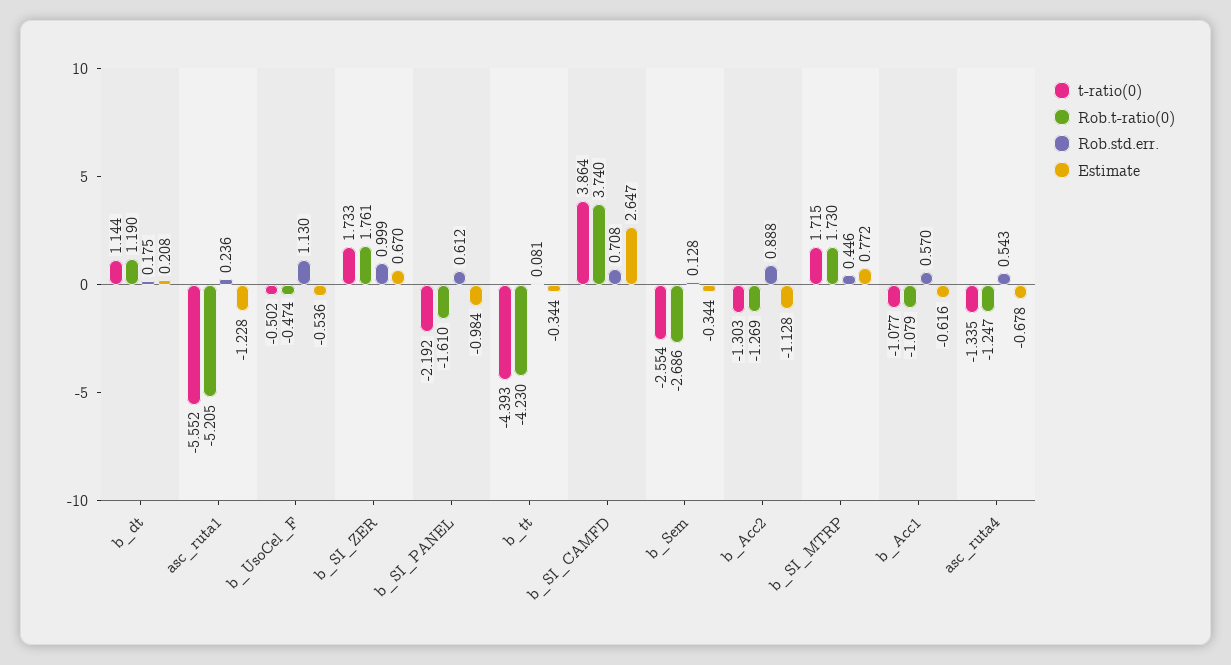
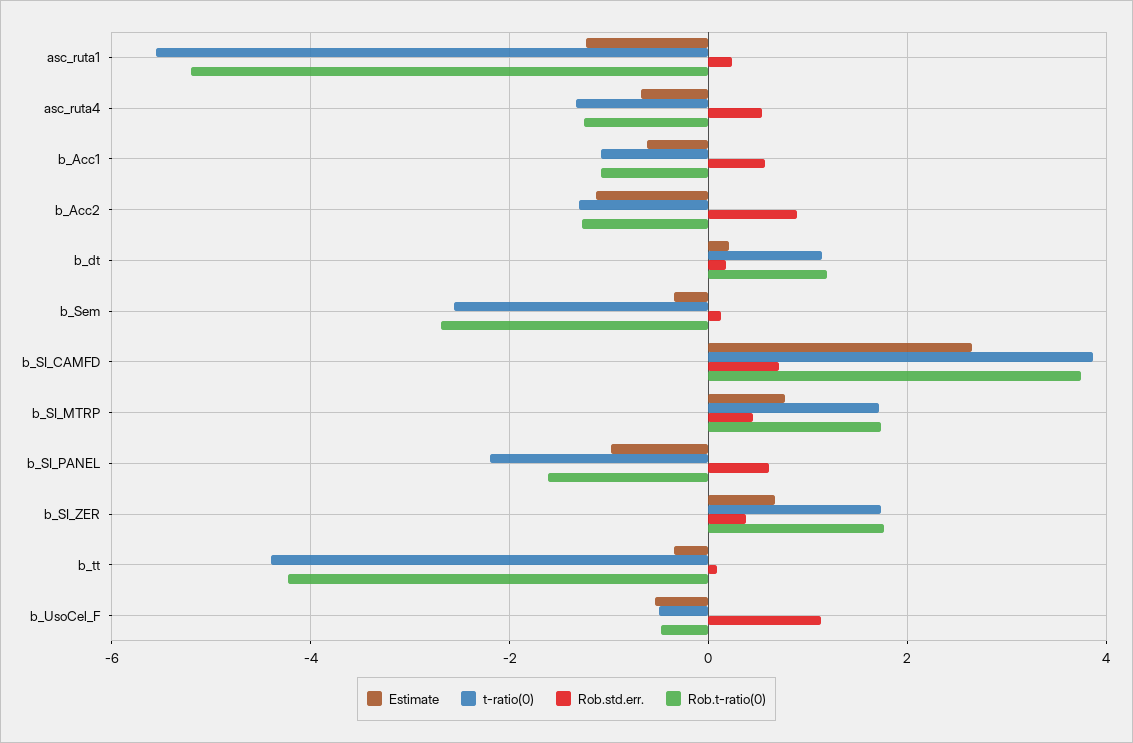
  {
    "t-ratio(0)": {
      "b_dt": 1.144,
      "asc_ruta1": -5.552,
      "b_UsoCel_F": -0.502,
      "b_SI_ZER": 1.733,
      "b_SI_PANEL": -2.192,
      "b_tt": -4.393,
      "b_SI_CAMFD": 3.864,
      "b_Sem": -2.554,
      "b_Acc2": -1.303,
      "b_SI_MTRP": 1.715,
      "b_Acc1": -1.077,
      "asc_ruta4": -1.335
    },
    "Rob.t-ratio(0)": {
      "b_dt": 1.19,
      "asc_ruta1": -5.205,
      "b_UsoCel_F": -0.474,
      "b_SI_ZER": 1.761,
      "b_SI_PANEL": -1.61,
      "b_tt": -4.23,
      "b_SI_CAMFD": 3.74,
      "b_Sem": -2.686,
      "b_Acc2": -1.269,
      "b_SI_MTRP": 1.73,
      "b_Acc1": -1.079,
      "asc_ruta4": -1.247
    },
    "Rob.std.err.": {
      "b_dt": 0.175,
      "asc_ruta1": 0.236,
      "b_UsoCel_F": 1.13,
-     "b_SI_ZER": 0.999,
+     "b_SI_ZER": 0.4,
      "b_SI_PANEL": 0.612,
      "b_tt": 0.081,
      "b_SI_CAMFD": 0.708,
      "b_Sem": 0.128,
      "b_Acc2": 0.888,
      "b_SI_MTRP": 0.446,
      "b_Acc1": 0.57,
      "asc_ruta4": 0.543
    },
    "Estimate": {
      "b_dt": 0.208,
      "asc_ruta1": -1.228,
      "b_UsoCel_F": -0.536,
      "b_SI_ZER": 0.67,
      "b_SI_PANEL": -0.984,
      "b_tt": -0.344,
      "b_SI_CAMFD": 2.647,
      "b_Sem": -0.344,
      "b_Acc2": -1.128,
      "b_SI_MTRP": 0.772,
      "b_Acc1": -0.616,
      "asc_ruta4": -0.678
    }
  }

